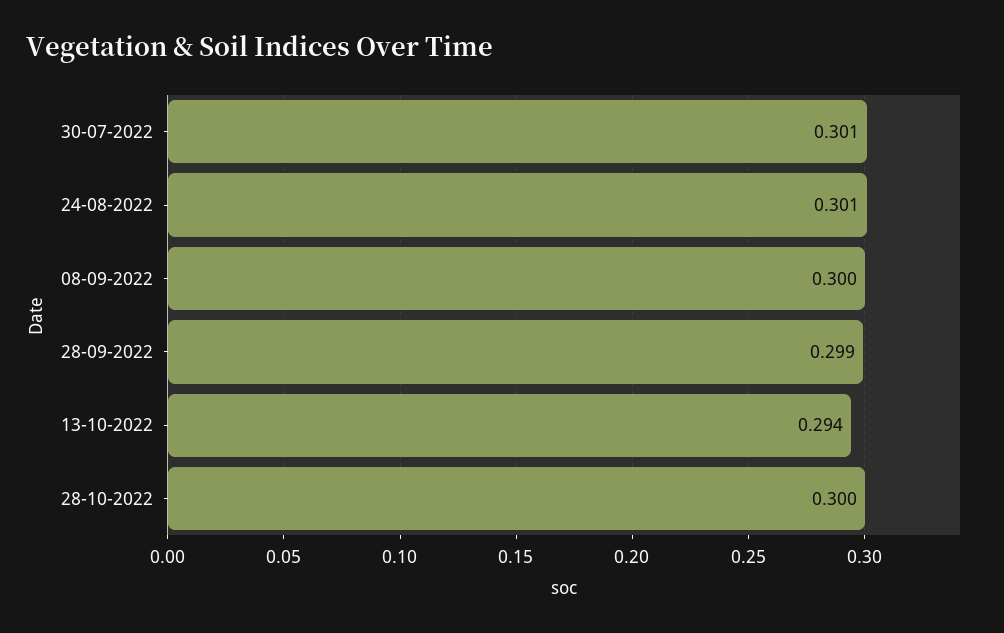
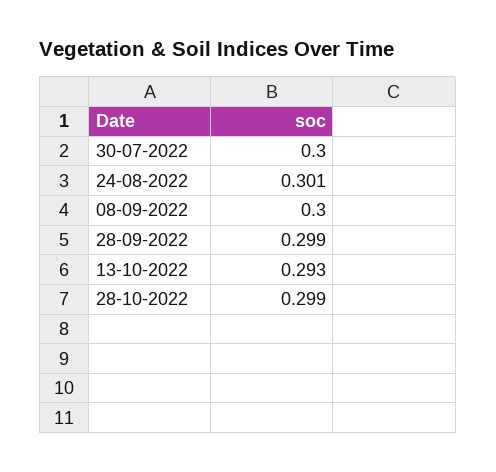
  {
-   "30-07-2022": 0.301,
+   "30-07-2022": 0.3,
    "24-08-2022": 0.301,
    "08-09-2022": 0.3,
    "28-09-2022": 0.299,
-   "13-10-2022": 0.294,
+   "13-10-2022": 0.293,
-   "28-10-2022": 0.3
+   "28-10-2022": 0.299
  }

